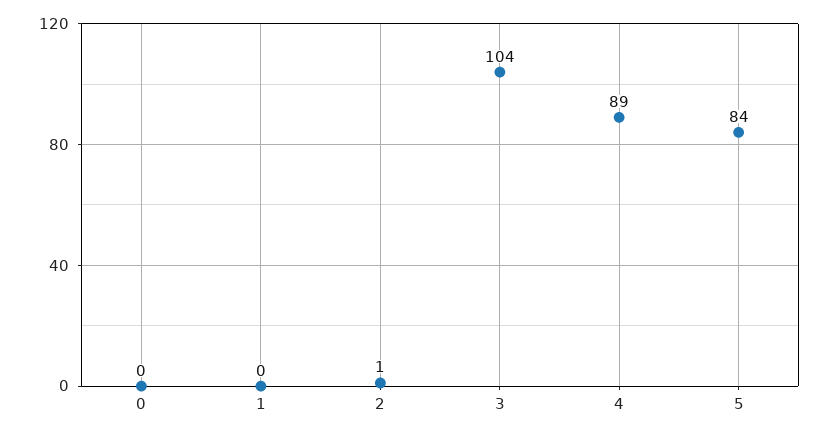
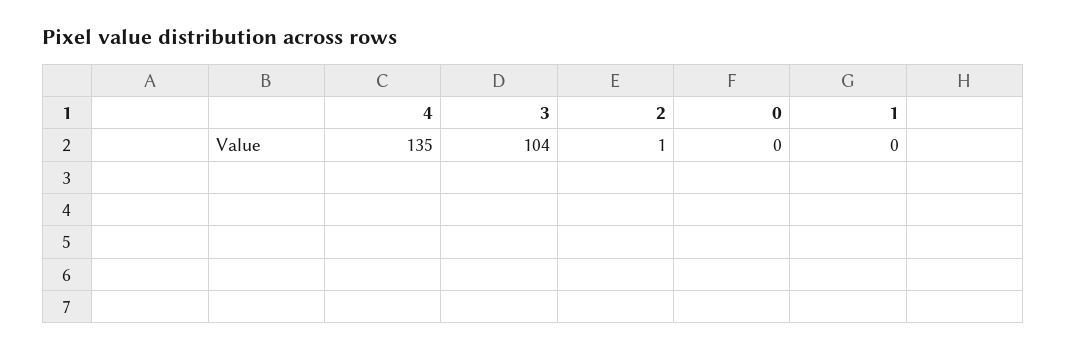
  {
    "0": 0,
    "1": 0,
    "2": 1,
    "3": 104,
-   "4": 89,
+   "4": 135
-   "5": 84
  }

